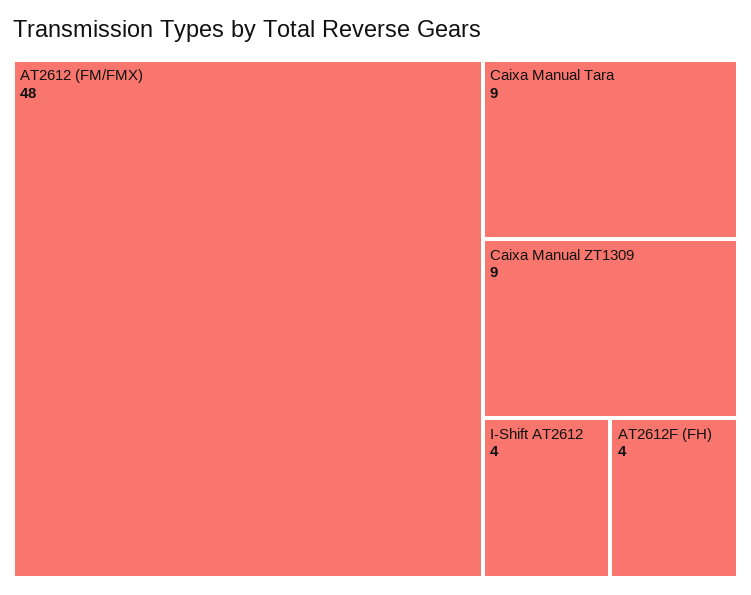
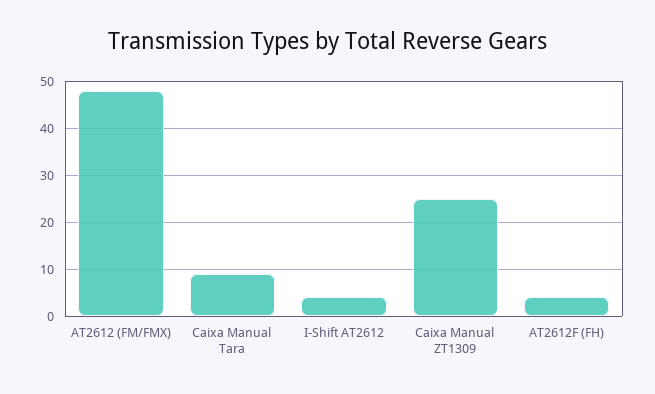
  {
    "AT2612 (FM/FMX)": 48,
    "Caixa Manual Tara": 9,
-   "Caixa Manual ZT1309": 9,
+   "Caixa Manual ZT1309": 25,
    "I-Shift AT2612": 4,
    "AT2612F (FH)": 4
  }

